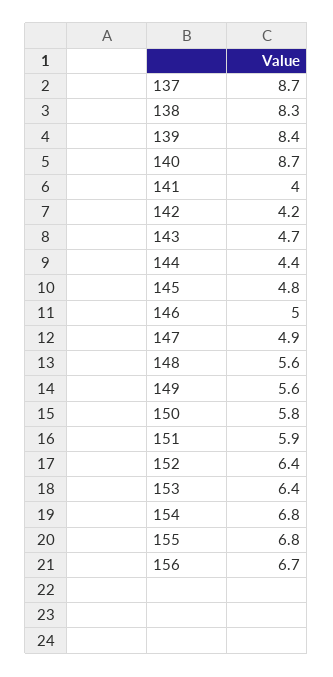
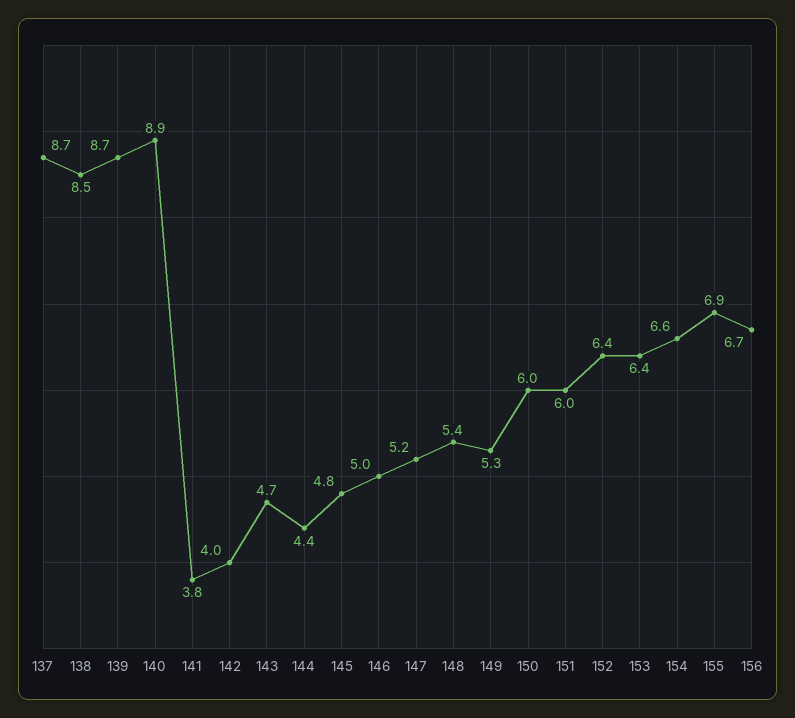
  {
    "137": 8.7,
-   "138": 8.3,
+   "138": 8.5,
-   "139": 8.4,
+   "139": 8.7,
-   "140": 8.7,
+   "140": 8.9,
-   "141": 4,
+   "141": 3.8,
-   "142": 4.2,
+   "142": 4,
    "143": 4.7,
    "144": 4.4,
    "145": 4.8,
    "146": 5,
-   "147": 4.9,
+   "147": 5.2,
-   "148": 5.6,
+   "148": 5.4,
-   "149": 5.6,
+   "149": 5.3,
-   "150": 5.8,
+   "150": 6,
-   "151": 5.9,
+   "151": 6,
    "152": 6.4,
    "153": 6.4,
-   "154": 6.8,
+   "154": 6.6,
-   "155": 6.8,
+   "155": 6.9,
    "156": 6.7
  }

